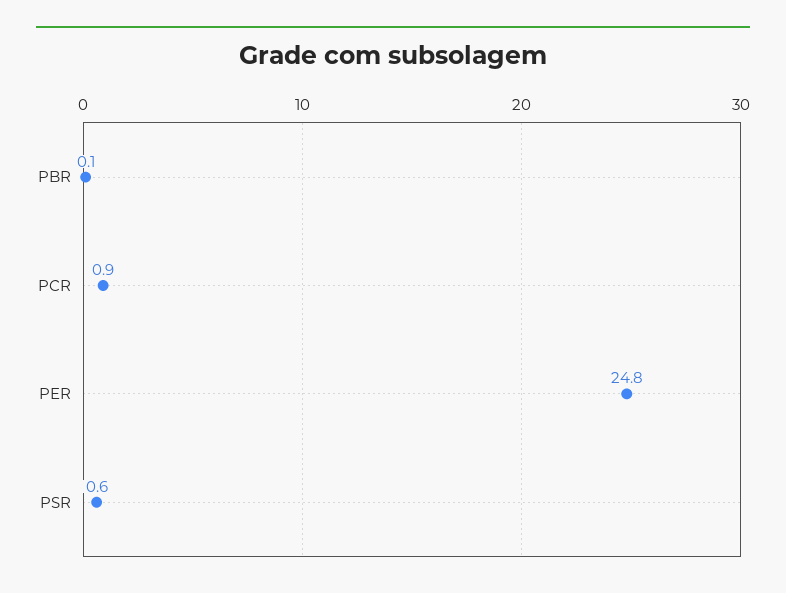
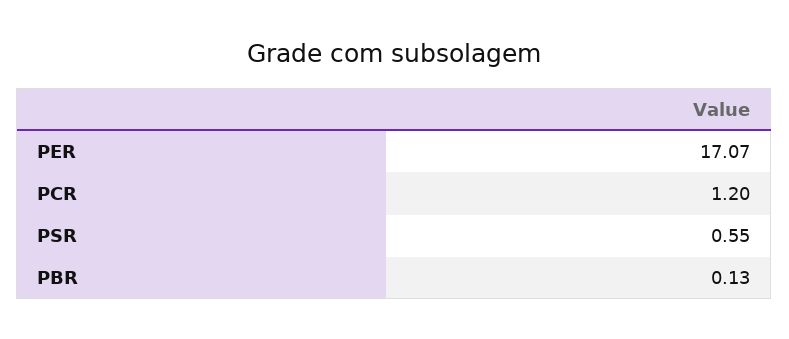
  {
    "PBR": 0.13,
-   "PCR": 0.9,
+   "PCR": 1.2,
-   "PER": 24.8,
+   "PER": 17.07,
    "PSR": 0.55
  }

